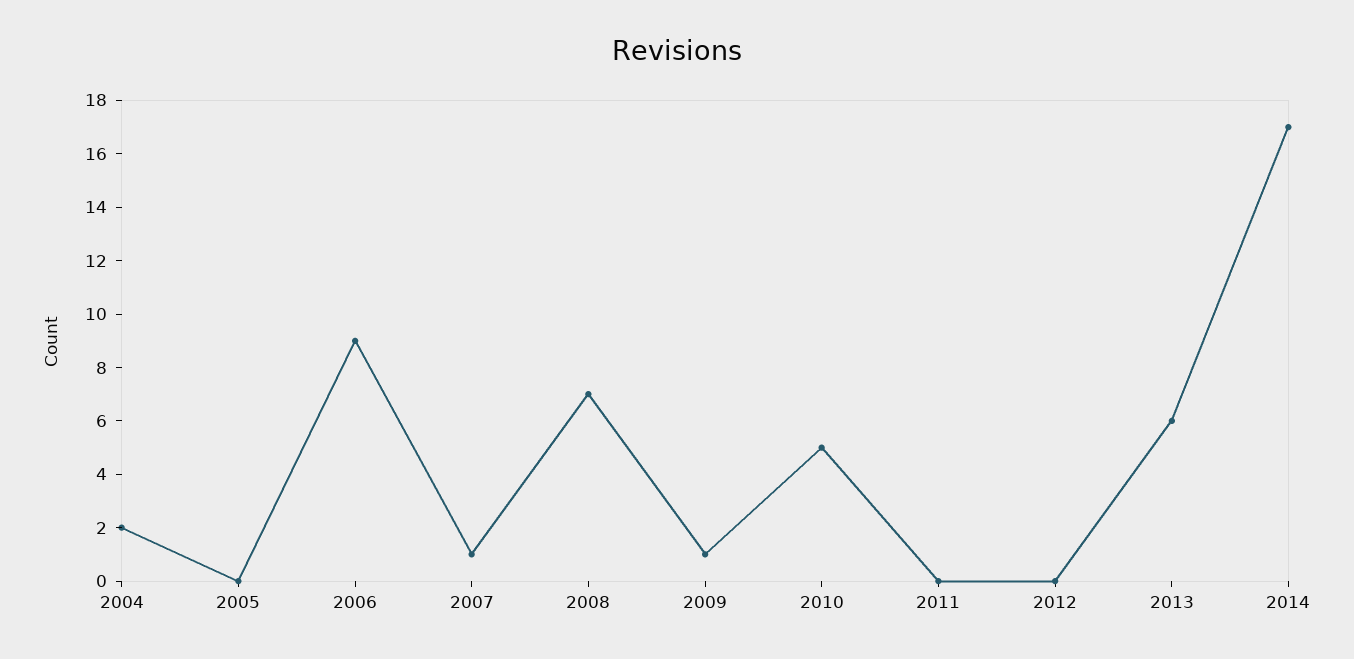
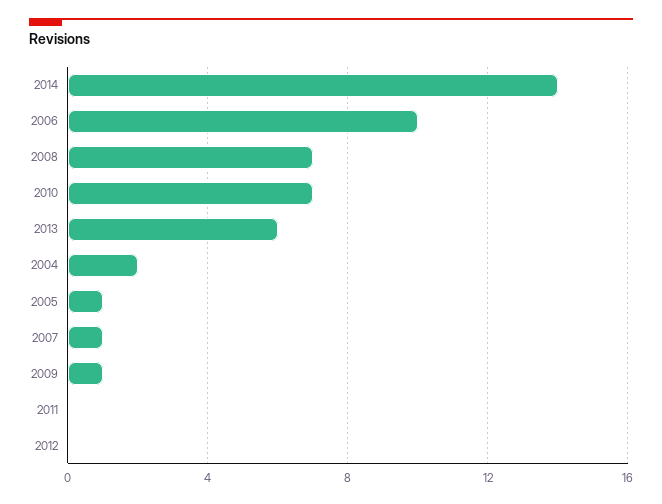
  {
    "2004": 2,
-   "2005": 0,
+   "2005": 1,
-   "2006": 9,
+   "2006": 10,
    "2007": 1,
    "2008": 7,
    "2009": 1,
-   "2010": 5,
+   "2010": 7,
    "2011": 0,
    "2012": 0,
    "2013": 6,
-   "2014": 17
+   "2014": 14
  }

